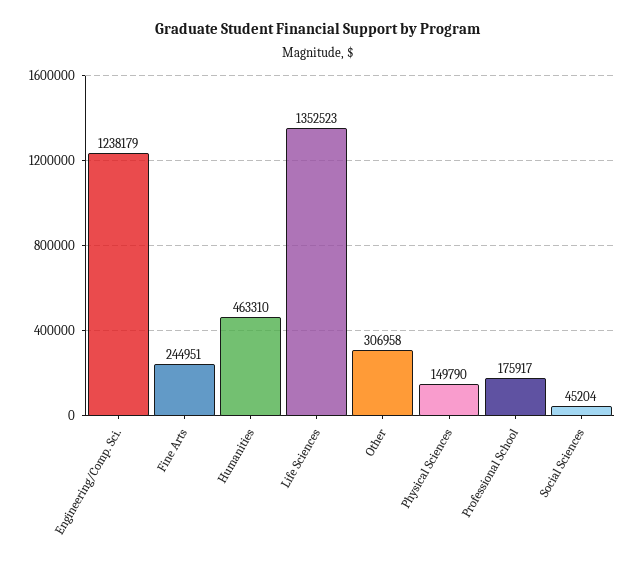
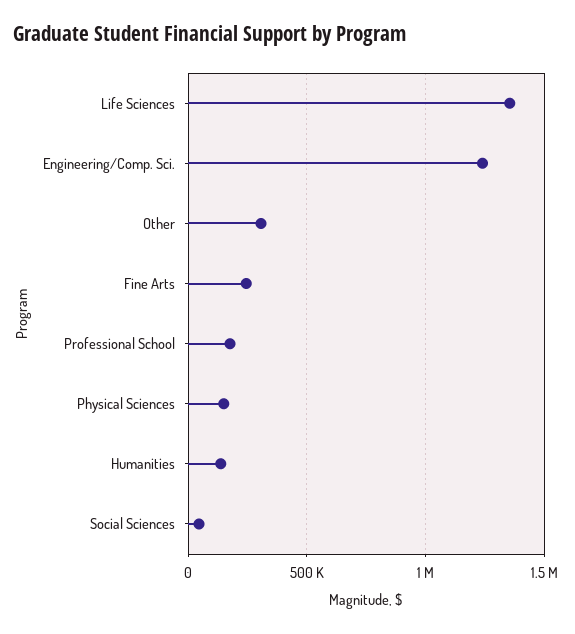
  {
    "Engineering/Comp. Sci.": 1238179,
    "Fine Arts": 244951,
-   "Humanities": 463310,
+   "Humanities": 150000,
    "Life Sciences": 1352523,
    "Other": 306958,
    "Physical Sciences": 149790,
    "Professional School": 175917,
    "Social Sciences": 45204
  }

